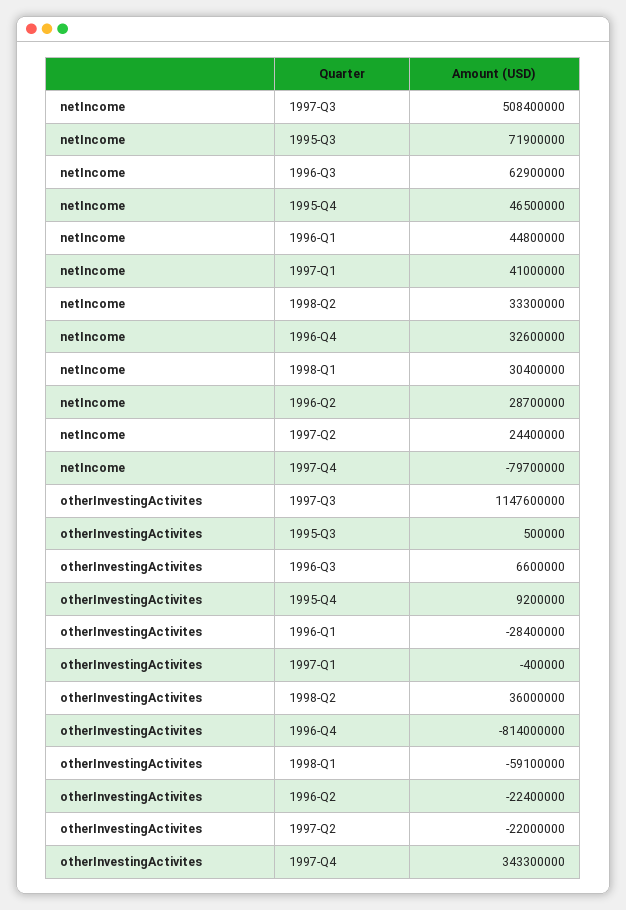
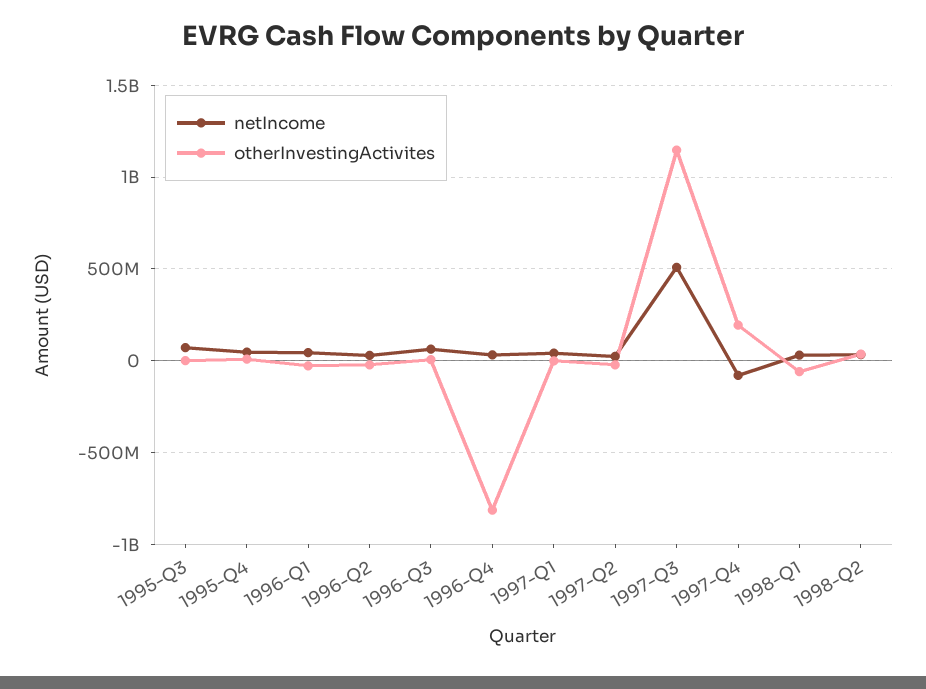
  {
    "netIncome": {
      "1997-Q3": 508400000,
      "1995-Q3": 71900000,
      "1996-Q3": 62900000,
      "1995-Q4": 46500000,
      "1996-Q1": 44800000,
      "1997-Q1": 41000000,
      "1998-Q2": 33300000,
      "1996-Q4": 32600000,
      "1998-Q1": 30400000,
      "1996-Q2": 28700000,
      "1997-Q2": 24400000,
      "1997-Q4": -79700000
    },
    "otherInvestingActivites": {
      "1997-Q3": 1147600000,
      "1995-Q3": 500000,
      "1996-Q3": 6600000,
      "1995-Q4": 9200000,
      "1996-Q1": -28400000,
      "1997-Q1": -400000,
      "1998-Q2": 36000000,
      "1996-Q4": -814000000,
      "1998-Q1": -59100000,
      "1996-Q2": -22400000,
      "1997-Q2": -22000000,
-     "1997-Q4": 343300000
+     "1997-Q4": 200000000
    }
  }

